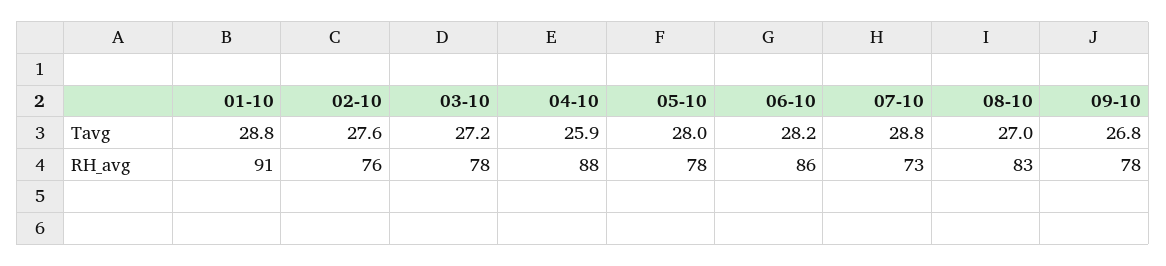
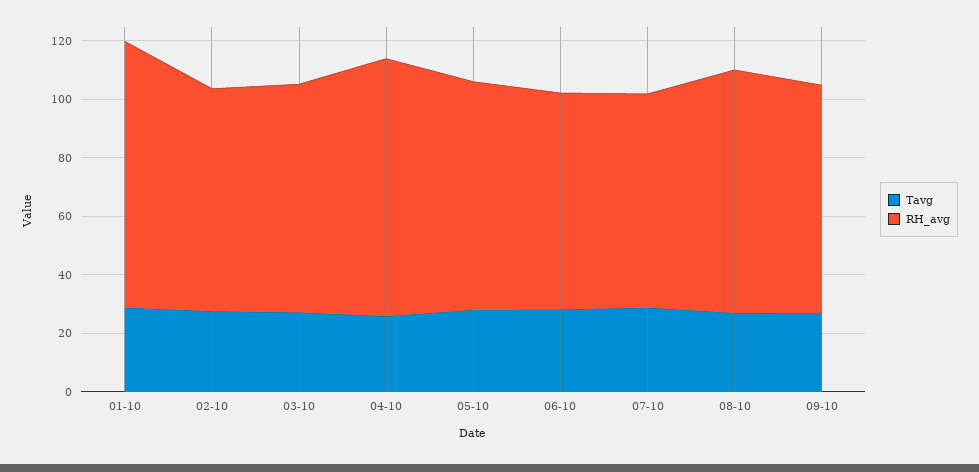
  {
    "Tavg": {
      "01-10": 28.8,
      "02-10": 27.6,
      "03-10": 27.2,
      "04-10": 25.9,
      "05-10": 28,
      "06-10": 28.2,
      "07-10": 28.8,
      "08-10": 27,
      "09-10": 26.8
    },
    "RH_avg": {
      "01-10": 91,
      "02-10": 76,
      "03-10": 78,
      "04-10": 88,
      "05-10": 78,
-     "06-10": 86,
+     "06-10": 75,
      "07-10": 73,
      "08-10": 83,
      "09-10": 78
    }
  }

